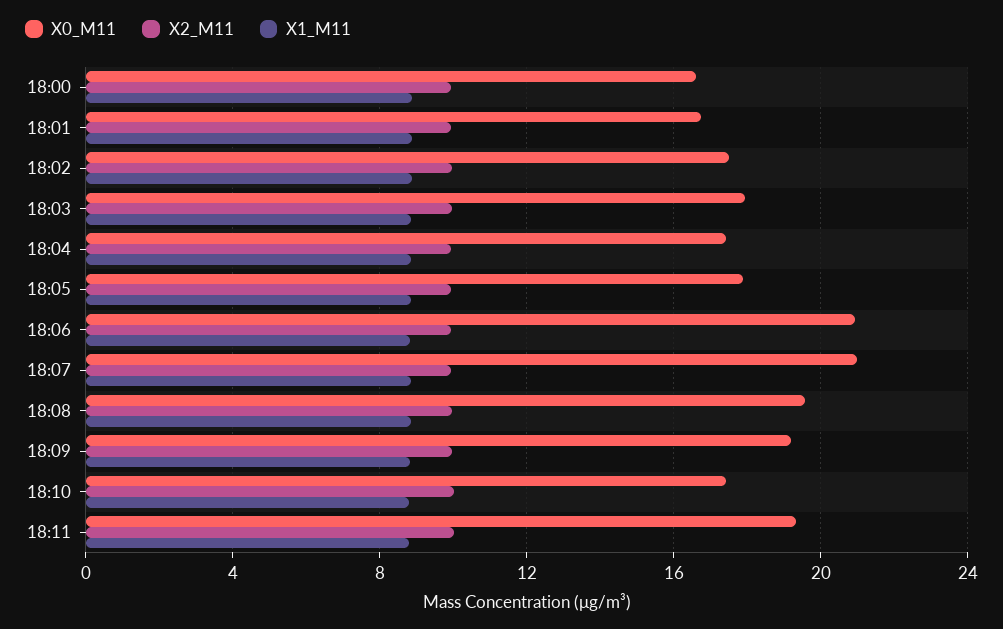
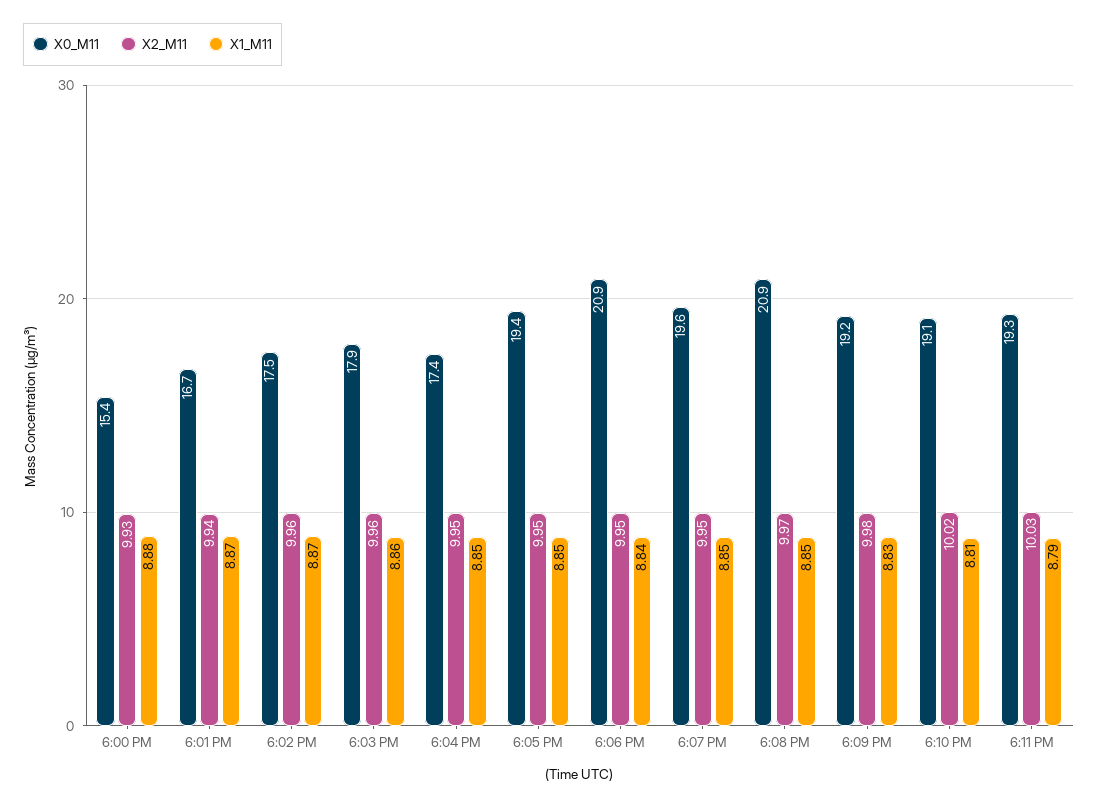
  {
    "X0_M11": {
-     "18:00": 16.5,
+     "18:00": 15.4,
      "18:01": 16.7,
      "18:02": 17.5,
      "18:03": 17.9,
      "18:04": 17.4,
-     "18:05": 18,
+     "18:05": 19.4,
      "18:06": 20.9,
-     "18:07": 21,
+     "18:07": 19.6,
-     "18:08": 19.5,
+     "18:08": 20.9,
      "18:09": 19.2,
-     "18:10": 17.5,
+     "18:10": 19.1,
      "18:11": 19.3
    },
    "X2_M11": {
      "18:00": 9.93,
      "18:01": 9.94,
      "18:02": 9.96,
      "18:03": 9.96,
      "18:04": 9.95,
      "18:05": 9.95,
      "18:06": 9.95,
      "18:07": 9.95,
      "18:08": 9.97,
      "18:09": 9.98,
      "18:10": 10.02,
      "18:11": 10.03
    },
    "X1_M11": {
      "18:00": 8.88,
      "18:01": 8.87,
      "18:02": 8.87,
      "18:03": 8.86,
      "18:04": 8.85,
      "18:05": 8.85,
      "18:06": 8.84,
      "18:07": 8.85,
      "18:08": 8.85,
      "18:09": 8.83,
      "18:10": 8.81,
      "18:11": 8.79
    }
  }

